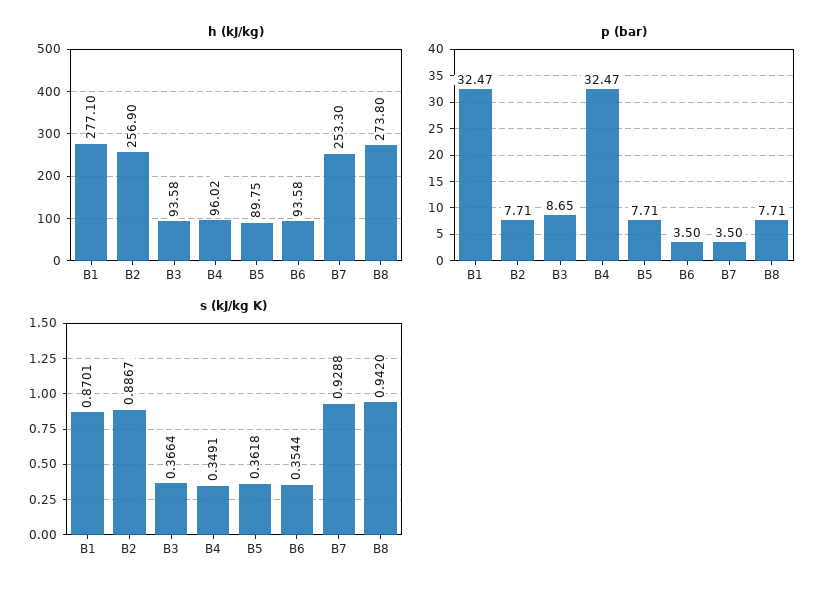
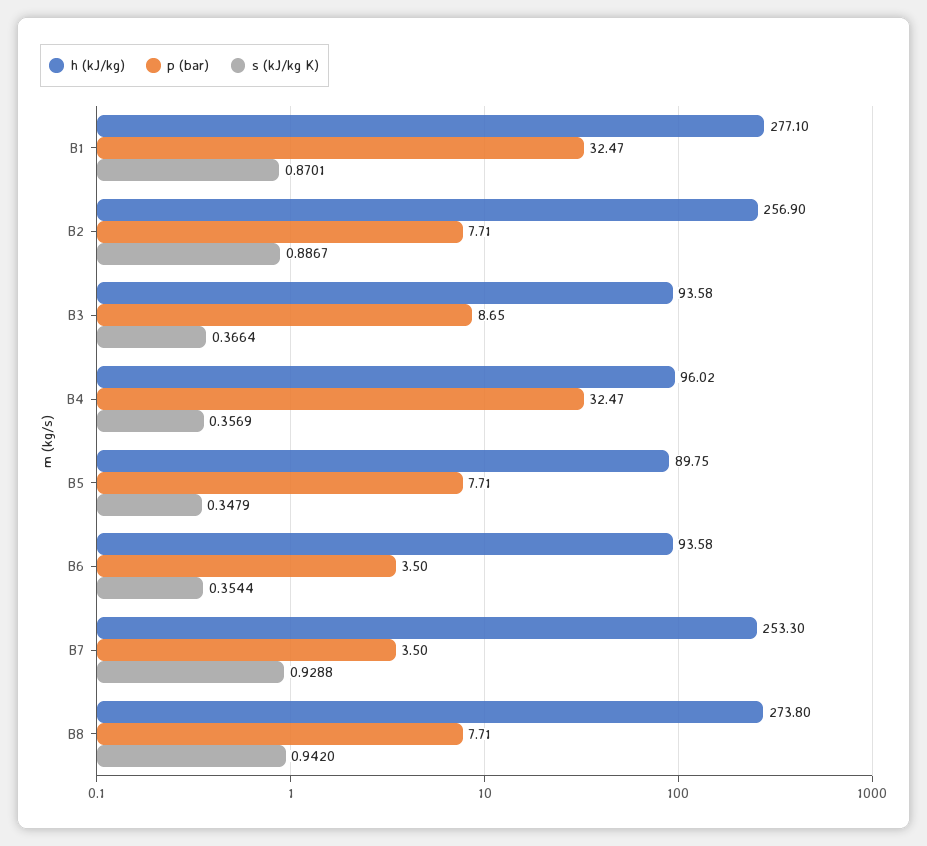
  {
    "h (kJ/kg)": {
      "B1": 277.1,
      "B2": 256.9,
      "B3": 93.58,
      "B4": 96.02,
      "B5": 89.75,
      "B6": 93.58,
      "B7": 253.3,
      "B8": 273.8
    },
    "p (bar)": {
      "B1": 32.47,
      "B2": 7.71,
      "B3": 8.65,
      "B4": 32.47,
      "B5": 7.71,
      "B6": 3.5,
      "B7": 3.5,
      "B8": 7.71
    },
    "s (kJ/kg K)": {
      "B1": 0.8701,
      "B2": 0.8867,
      "B3": 0.3664,
-     "B4": 0.3491,
+     "B4": 0.3569,
-     "B5": 0.3618,
+     "B5": 0.3479,
      "B6": 0.3544,
      "B7": 0.9288,
      "B8": 0.942
    }
  }

